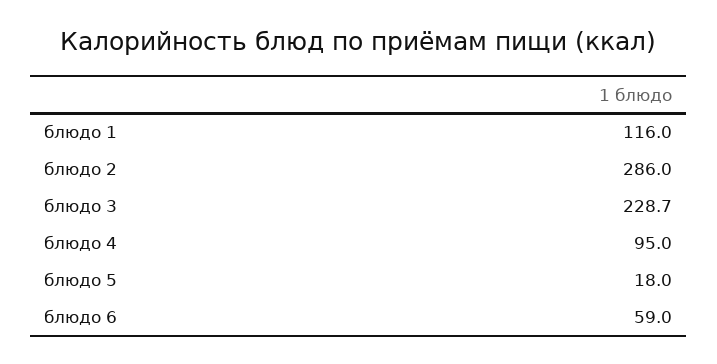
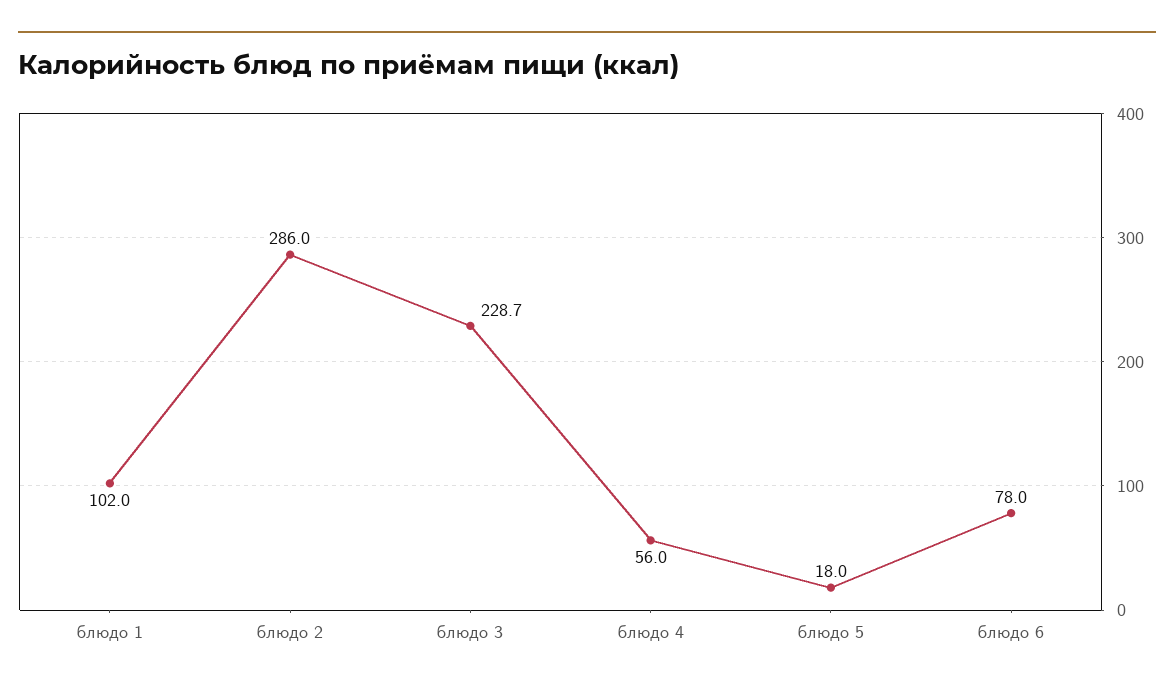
  {
-   "блюдо 1": 116,
+   "блюдо 1": 102,
    "блюдо 2": 286,
    "блюдо 3": 228.7,
-   "блюдо 4": 95,
+   "блюдо 4": 56,
    "блюдо 5": 18,
-   "блюдо 6": 59
+   "блюдо 6": 78
  }

